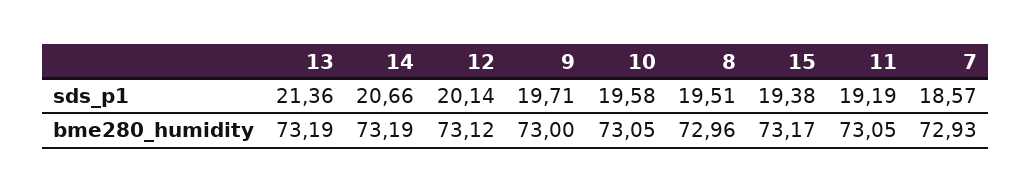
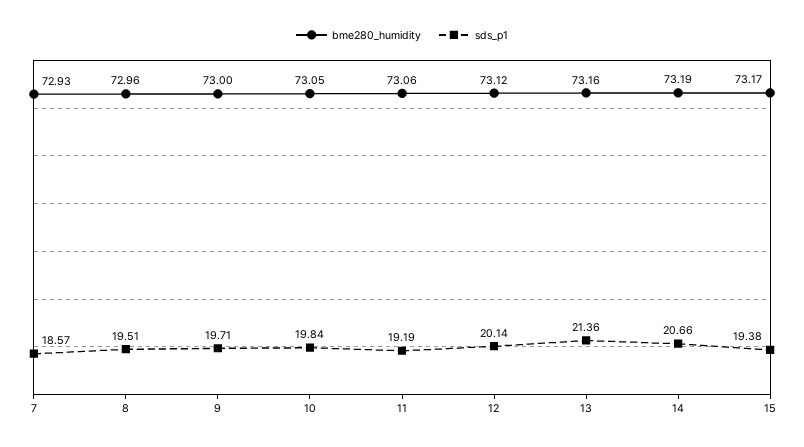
  {
    "sds_p1": {
      "13": 21.36,
      "14": 20.66,
      "12": 20.14,
      "9": 19.71,
-     "10": 19.58,
+     "10": 19.84,
      "8": 19.51,
      "15": 19.38,
      "11": 19.19,
      "7": 18.57
    },
    "bme280_humidity": {
-     "13": 73.19,
+     "13": 73.16,
      "14": 73.19,
      "12": 73.12,
      "9": 73,
      "10": 73.05,
      "8": 72.96,
      "15": 73.17,
-     "11": 73.05,
+     "11": 73.06,
      "7": 72.93
    }
  }

